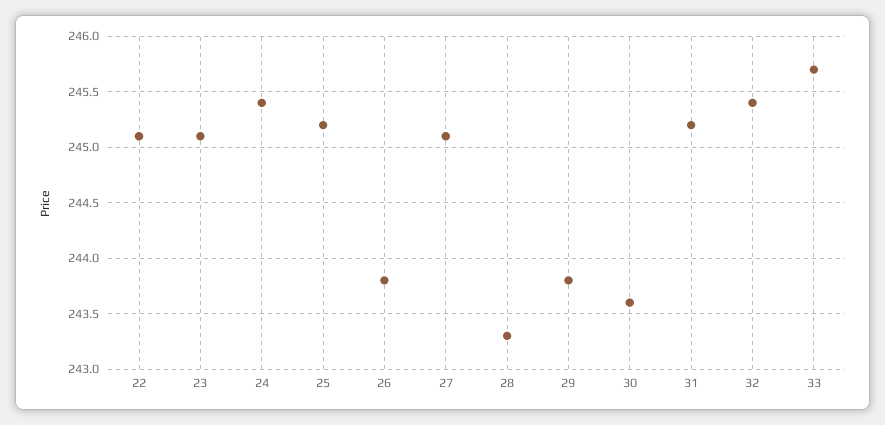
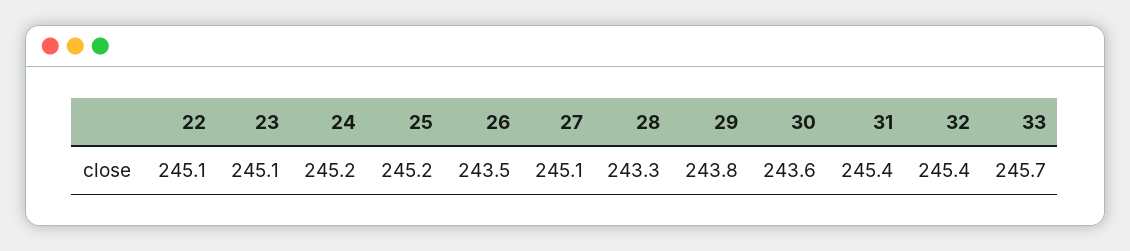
  {
    "22": 245.1,
    "23": 245.1,
-   "24": 245.4,
+   "24": 245.2,
    "25": 245.2,
-   "26": 243.8,
+   "26": 243.5,
    "27": 245.1,
    "28": 243.3,
    "29": 243.8,
    "30": 243.6,
-   "31": 245.2,
+   "31": 245.4,
    "32": 245.4,
    "33": 245.7
  }

